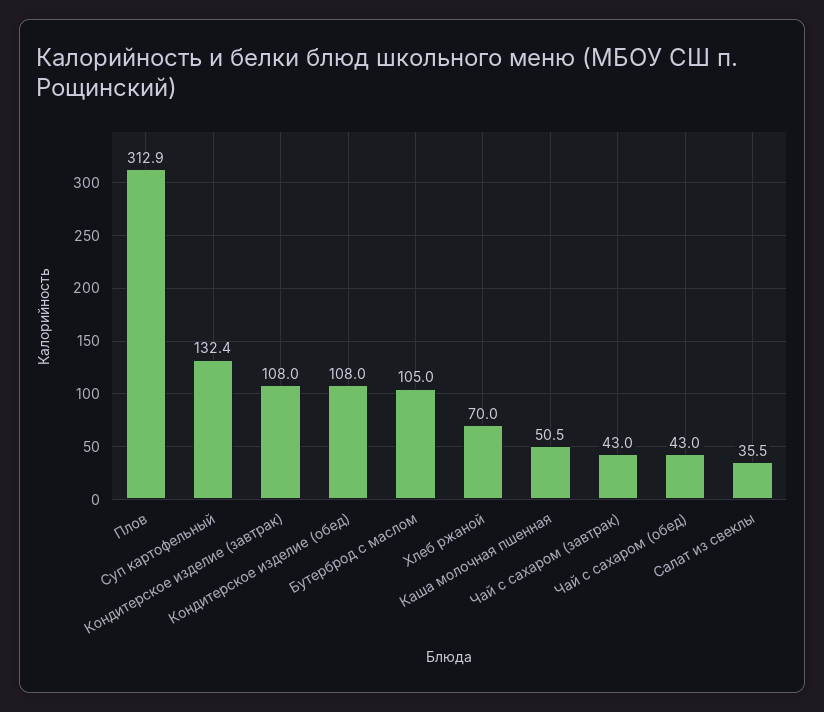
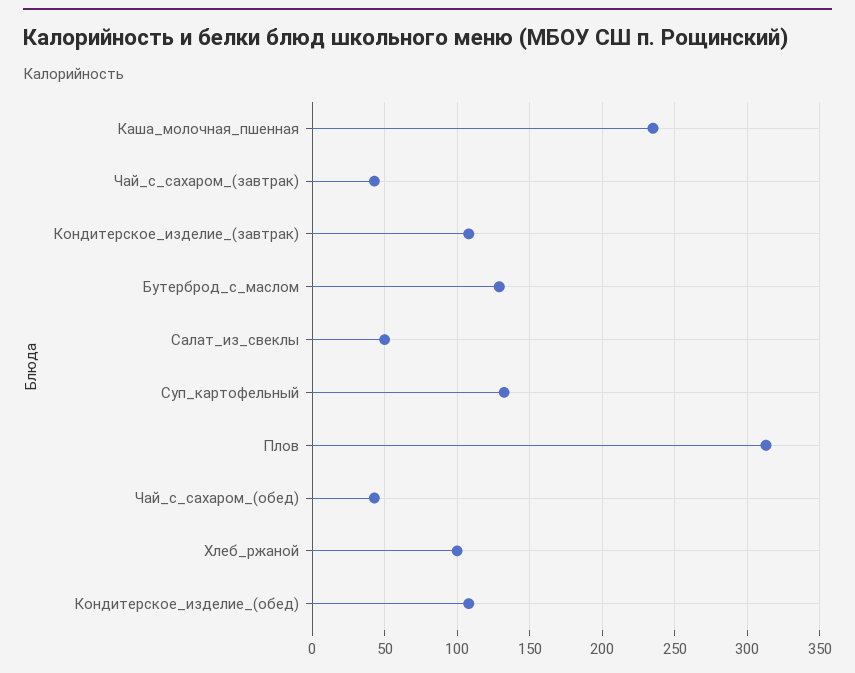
  {
    "Плов": 312.9,
    "Суп картофельный": 132.4,
    "Кондитерское изделие (завтрак)": 108,
    "Кондитерское изделие (обед)": 108,
-   "Бутерброд с маслом": 105,
+   "Бутерброд с маслом": 130,
-   "Хлеб ржаной": 70,
+   "Хлеб ржаной": 100,
-   "Каша молочная пшенная": 50.5,
+   "Каша молочная пшенная": 235,
    "Чай с сахаром (завтрак)": 43,
    "Чай с сахаром (обед)": 43,
-   "Салат из свеклы": 35.5
+   "Салат из свеклы": 50
  }

